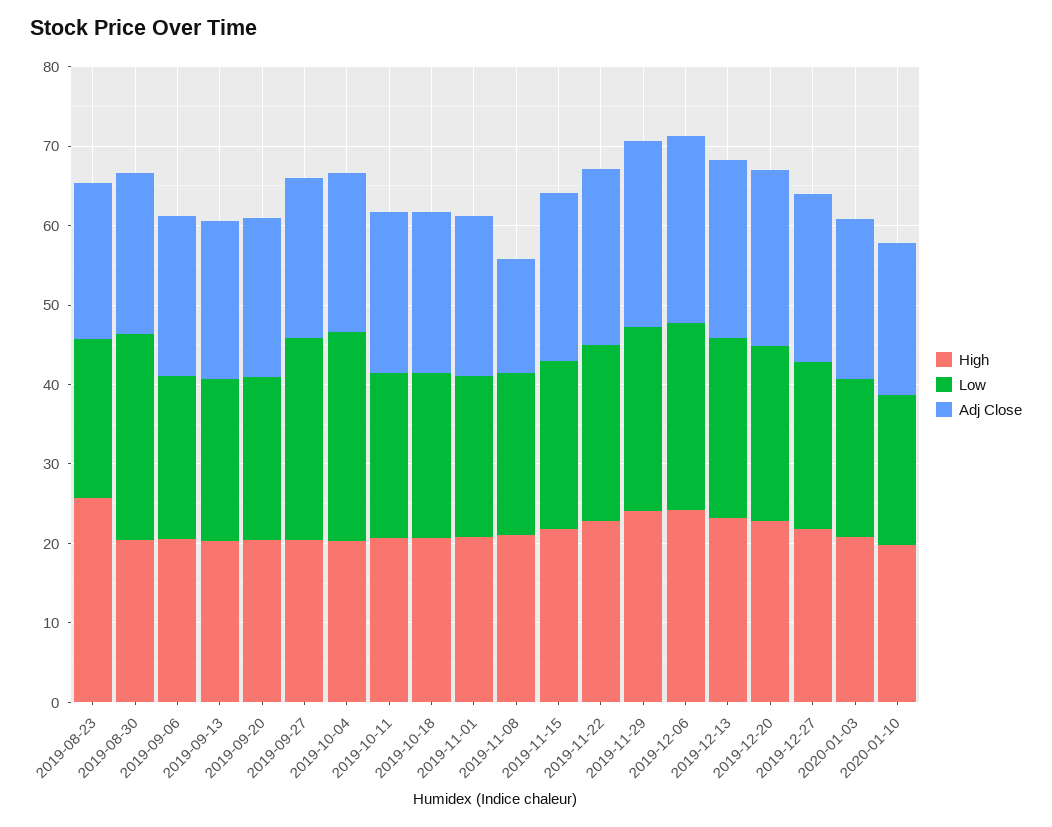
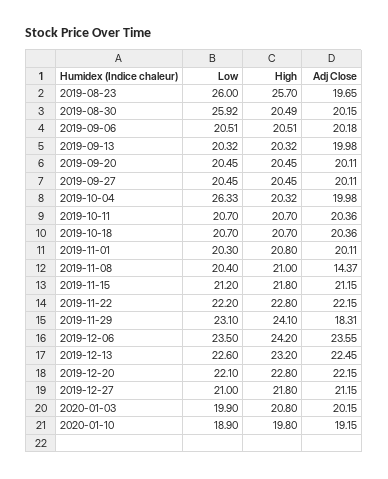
  {
    "High": {
      "2019-08-23": 25.7,
      "2019-08-30": 20.49,
      "2019-09-06": 20.51,
      "2019-09-13": 20.32,
      "2019-09-20": 20.45,
      "2019-09-27": 20.45,
      "2019-10-04": 20.32,
      "2019-10-11": 20.7,
      "2019-10-18": 20.7,
      "2019-11-01": 20.8,
      "2019-11-08": 21,
      "2019-11-15": 21.8,
      "2019-11-22": 22.8,
      "2019-11-29": 24.1,
      "2019-12-06": 24.2,
      "2019-12-13": 23.2,
      "2019-12-20": 22.8,
      "2019-12-27": 21.8,
      "2020-01-03": 20.8,
      "2020-01-10": 19.8
    },
    "Low": {
-     "2019-08-23": 20,
+     "2019-08-23": 26,
      "2019-08-30": 25.92,
      "2019-09-06": 20.51,
      "2019-09-13": 20.32,
      "2019-09-20": 20.45,
-     "2019-09-27": 26,
+     "2019-09-27": 20.45,
      "2019-10-04": 26.33,
      "2019-10-11": 20.7,
      "2019-10-18": 20.7,
      "2019-11-01": 20.3,
      "2019-11-08": 20.4,
      "2019-11-15": 21.2,
      "2019-11-22": 22.2,
      "2019-11-29": 23.1,
      "2019-12-06": 23.5,
      "2019-12-13": 22.6,
      "2019-12-20": 22.1,
      "2019-12-27": 21,
      "2020-01-03": 19.9,
      "2020-01-10": 18.9
    },
    "Adj Close": {
      "2019-08-23": 19.65,
      "2019-08-30": 20.15,
      "2019-09-06": 20.18,
      "2019-09-13": 19.98,
      "2019-09-20": 20.11,
      "2019-09-27": 20.11,
      "2019-10-04": 19.98,
      "2019-10-11": 20.36,
      "2019-10-18": 20.36,
      "2019-11-01": 20.11,
      "2019-11-08": 14.37,
      "2019-11-15": 21.15,
      "2019-11-22": 22.15,
-     "2019-11-29": 24,
+     "2019-11-29": 18.31,
      "2019-12-06": 23.55,
      "2019-12-13": 22.45,
      "2019-12-20": 22.15,
      "2019-12-27": 21.15,
      "2020-01-03": 20.15,
      "2020-01-10": 19.15
    }
  }

